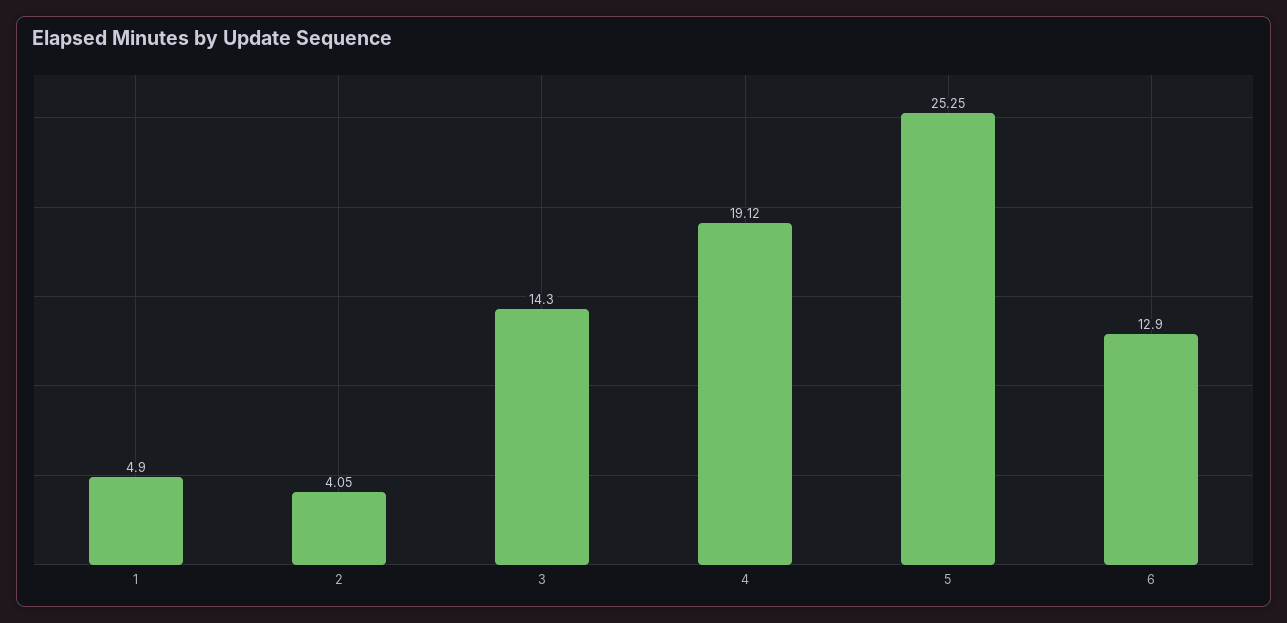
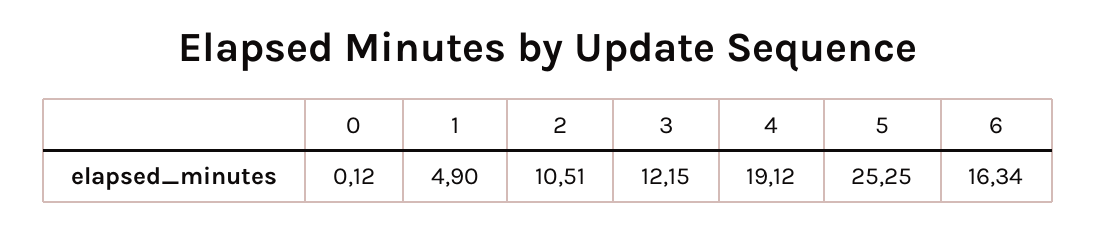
  {
    "1": 4.9,
-   "2": 4.05,
+   "2": 10.51,
-   "3": 14.3,
+   "3": 12.15,
    "4": 19.12,
    "5": 25.25,
-   "6": 12.9
+   "6": 16.34,
+   "0": 0.12
  }

